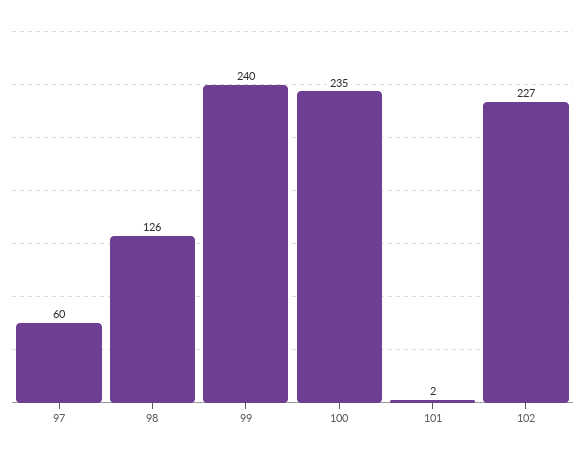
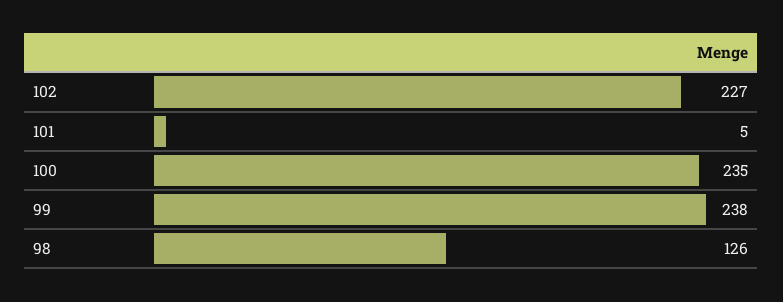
  {
-   "97": 60,
    "98": 126,
-   "99": 240,
+   "99": 238,
    "100": 235,
-   "101": 2,
+   "101": 5,
    "102": 227
  }

